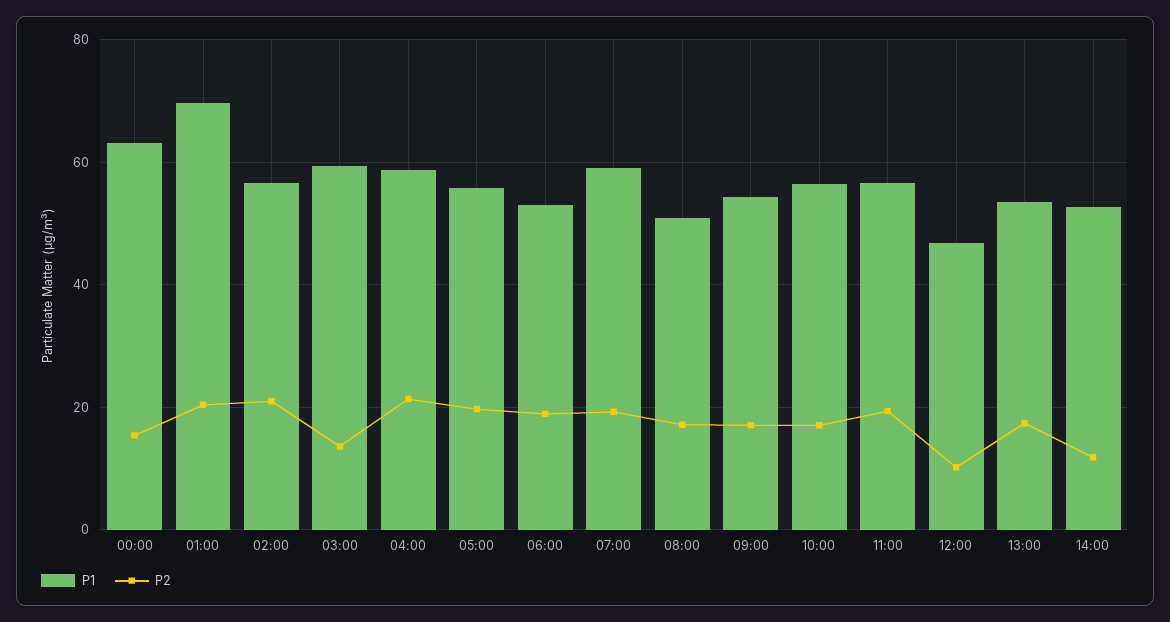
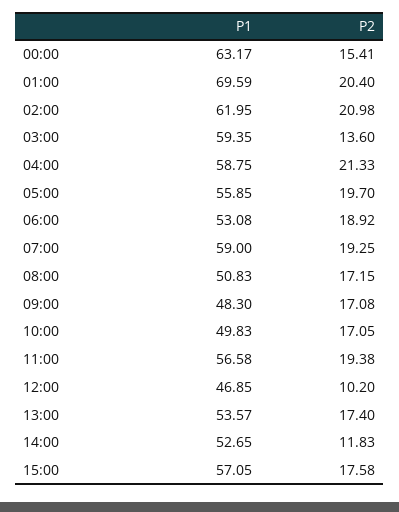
  {
    "P1": {
      "00:00": 63.17,
      "01:00": 69.59,
-     "02:00": 56,
+     "02:00": 61.95,
      "03:00": 59.35,
      "04:00": 58.75,
      "05:00": 55.85,
      "06:00": 53.08,
      "07:00": 59,
      "08:00": 50.83,
-     "09:00": 54,
+     "09:00": 48.3,
-     "10:00": 56,
+     "10:00": 49.83,
      "11:00": 56.58,
      "12:00": 46.85,
      "13:00": 53.57,
-     "14:00": 52.65
+     "14:00": 52.65,
+     "15:00": 57.05
    },
    "P2": {
      "00:00": 15.41,
      "01:00": 20.4,
      "02:00": 20.98,
      "03:00": 13.6,
      "04:00": 21.33,
      "05:00": 19.7,
      "06:00": 18.92,
      "07:00": 19.25,
      "08:00": 17.15,
      "09:00": 17.08,
      "10:00": 17.05,
      "11:00": 19.38,
      "12:00": 10.2,
      "13:00": 17.4,
-     "14:00": 11.83
+     "14:00": 11.83,
+     "15:00": 17.58
    }
  }

